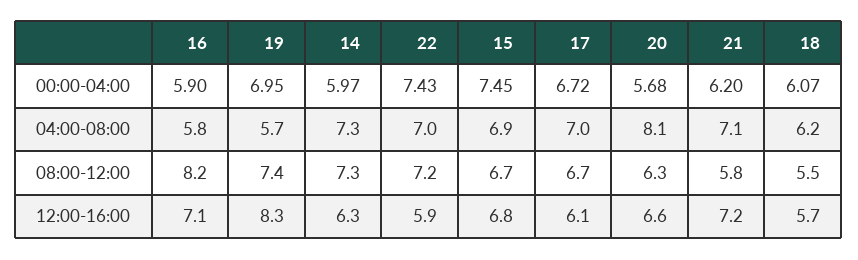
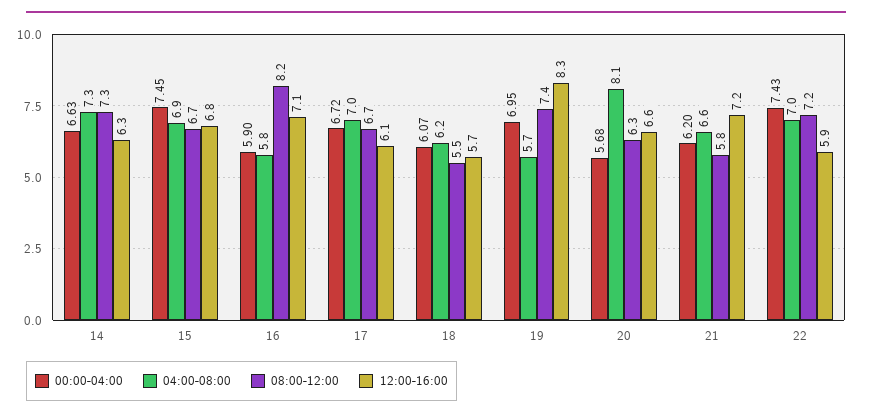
  {
    "00:00-04:00": {
      "16": 5.9,
      "19": 6.95,
-     "14": 5.97,
+     "14": 6.63,
      "22": 7.43,
      "15": 7.45,
      "17": 6.72,
      "20": 5.68,
      "21": 6.2,
      "18": 6.07
    },
    "04:00-08:00": {
      "16": 5.8,
      "19": 5.7,
      "14": 7.3,
      "22": 7,
      "15": 6.9,
      "17": 7,
      "20": 8.1,
-     "21": 7.1,
+     "21": 6.6,
      "18": 6.2
    },
    "08:00-12:00": {
      "16": 8.2,
      "19": 7.4,
      "14": 7.3,
      "22": 7.2,
      "15": 6.7,
      "17": 6.7,
      "20": 6.3,
      "21": 5.8,
      "18": 5.5
    },
    "12:00-16:00": {
      "16": 7.1,
      "19": 8.3,
      "14": 6.3,
      "22": 5.9,
      "15": 6.8,
      "17": 6.1,
      "20": 6.6,
      "21": 7.2,
      "18": 5.7
    }
  }

